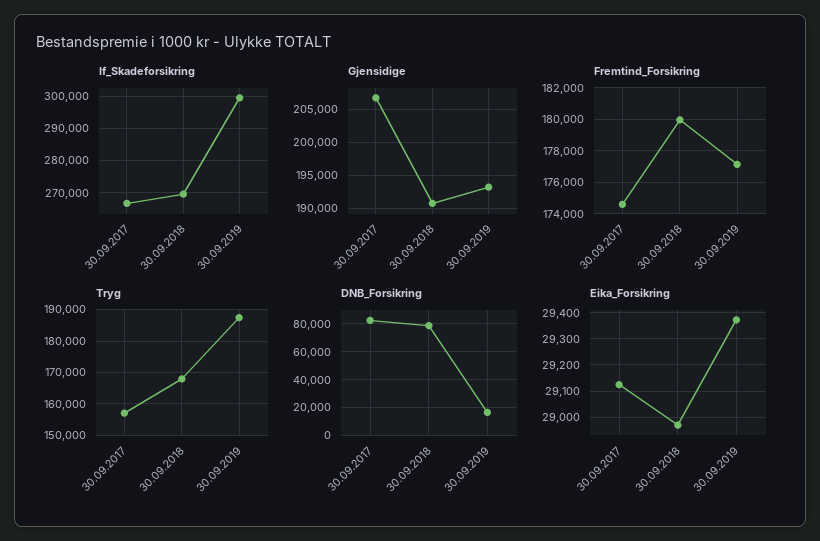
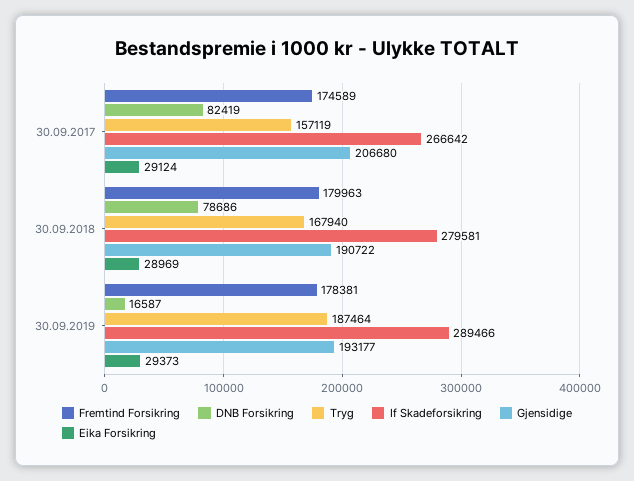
  {
    "If_Skadeforsikring": {
      "30.09.2017": 266642,
-     "30.09.2018": 270000,
+     "30.09.2018": 279581,
-     "30.09.2019": 300000
+     "30.09.2019": 289466
    },
    "Gjensidige": {
      "30.09.2017": 206680,
      "30.09.2018": 190722,
      "30.09.2019": 193177
    },
    "Fremtind_Forsikring": {
      "30.09.2017": 174589,
      "30.09.2018": 179963,
-     "30.09.2019": 177000
+     "30.09.2019": 178381
    },
    "Tryg": {
      "30.09.2017": 157119,
      "30.09.2018": 167940,
      "30.09.2019": 187464
    },
    "DNB_Forsikring": {
      "30.09.2017": 82419,
      "30.09.2018": 78686,
      "30.09.2019": 16587
    },
    "Eika_Forsikring": {
      "30.09.2017": 29124,
      "30.09.2018": 28969,
      "30.09.2019": 29373
    }
  }

